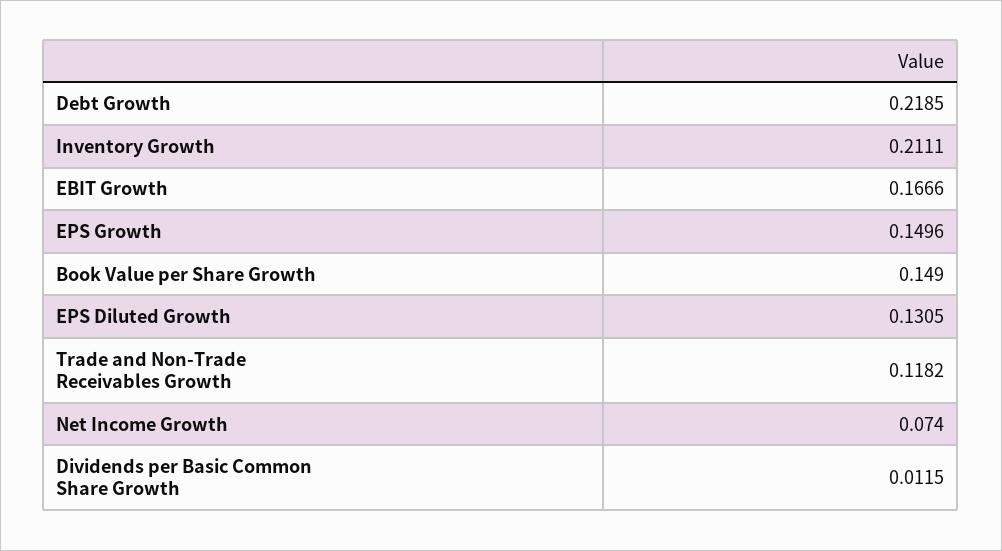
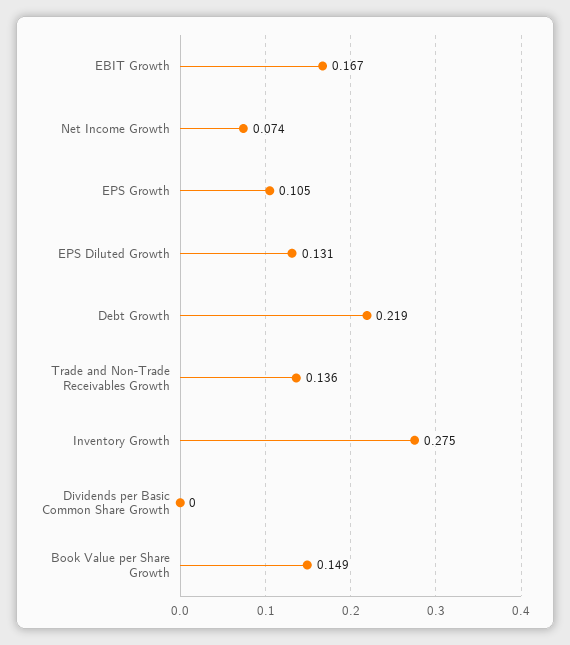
  {
    "Debt Growth": 0.2185,
-   "Inventory Growth": 0.2111,
+   "Inventory Growth": 0.275,
    "EBIT Growth": 0.1666,
-   "EPS Growth": 0.1496,
+   "EPS Growth": 0.105,
    "Book Value per Share Growth": 0.149,
    "EPS Diluted Growth": 0.1305,
-   "Trade and Non-Trade Receivables Growth": 0.1182,
+   "Trade and Non-Trade Receivables Growth": 0.136,
    "Net Income Growth": 0.074,
-   "Dividends per Basic Common Share Growth": 0.0115
+   "Dividends per Basic Common Share Growth": 0
  }

